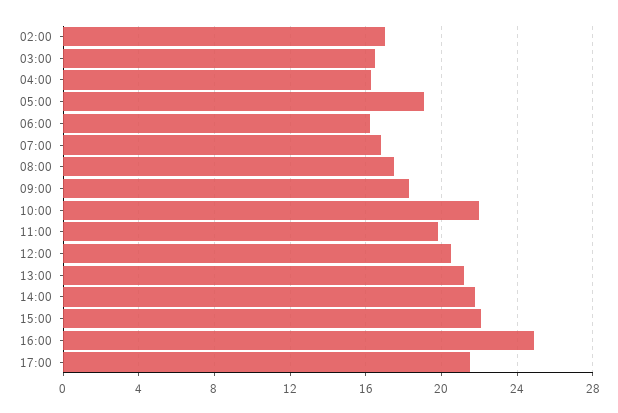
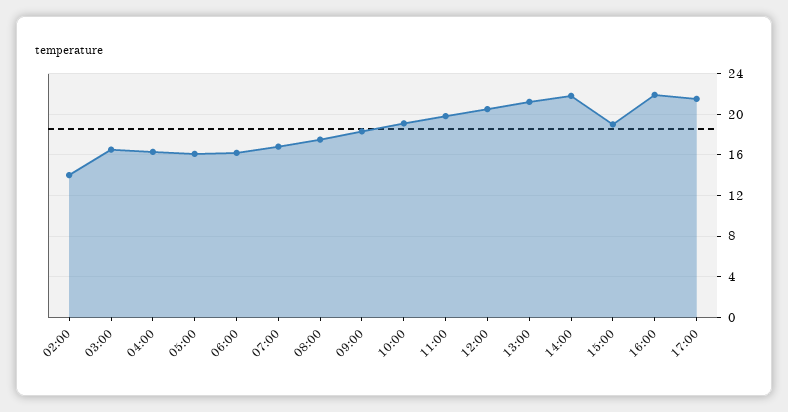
  {
-   "02:00": 17,
+   "02:00": 14,
    "03:00": 16.5,
    "04:00": 16.5,
-   "05:00": 19,
+   "05:00": 16,
    "06:00": 16,
    "07:00": 17,
    "08:00": 17.5,
    "09:00": 18.5,
-   "10:00": 22,
+   "10:00": 19,
    "11:00": 20,
    "12:00": 20.5,
    "13:00": 21,
    "14:00": 22,
-   "15:00": 22,
+   "15:00": 19,
-   "16:00": 25,
+   "16:00": 22,
    "17:00": 21.5
  }

